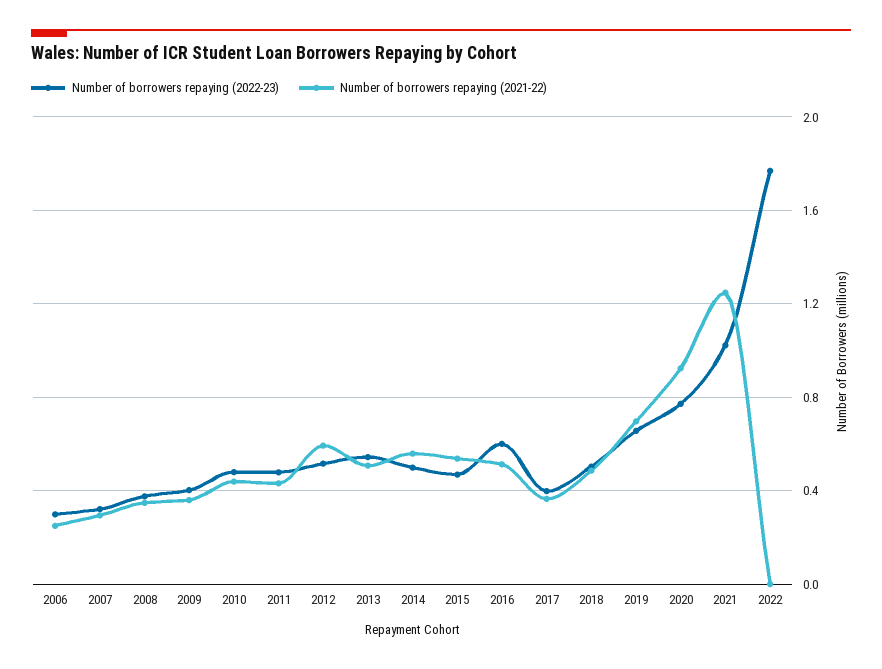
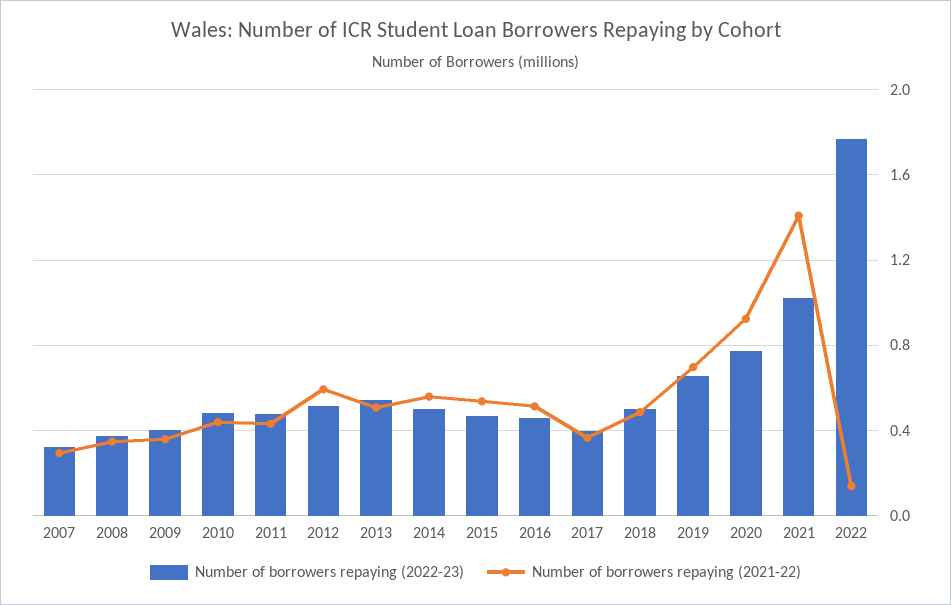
  {
    "Number of borrowers repaying (2022-23)": {
-     "2006": 0.3,
      "2007": 0.3,
      "2008": 0.4,
      "2009": 0.4,
      "2010": 0.5,
      "2011": 0.5,
      "2012": 0.5,
      "2013": 0.55,
      "2014": 0.5,
      "2015": 0.45,
-     "2016": 0.6,
+     "2016": 0.45,
      "2017": 0.4,
      "2018": 0.5,
      "2019": 0.65,
      "2020": 0.75,
      "2021": 1,
      "2022": 1.75
    },
    "Number of borrowers repaying (2021-22)": {
-     "2006": 0.25,
      "2007": 0.3,
      "2008": 0.35,
      "2009": 0.35,
      "2010": 0.45,
      "2011": 0.45,
      "2012": 0.6,
      "2013": 0.5,
      "2014": 0.55,
      "2015": 0.55,
      "2016": 0.5,
      "2017": 0.35,
      "2018": 0.5,
      "2019": 0.7,
      "2020": 0.9,
-     "2021": 1.25,
+     "2021": 1.4,
-     "2022": 0
+     "2022": 0.15
    }
  }

